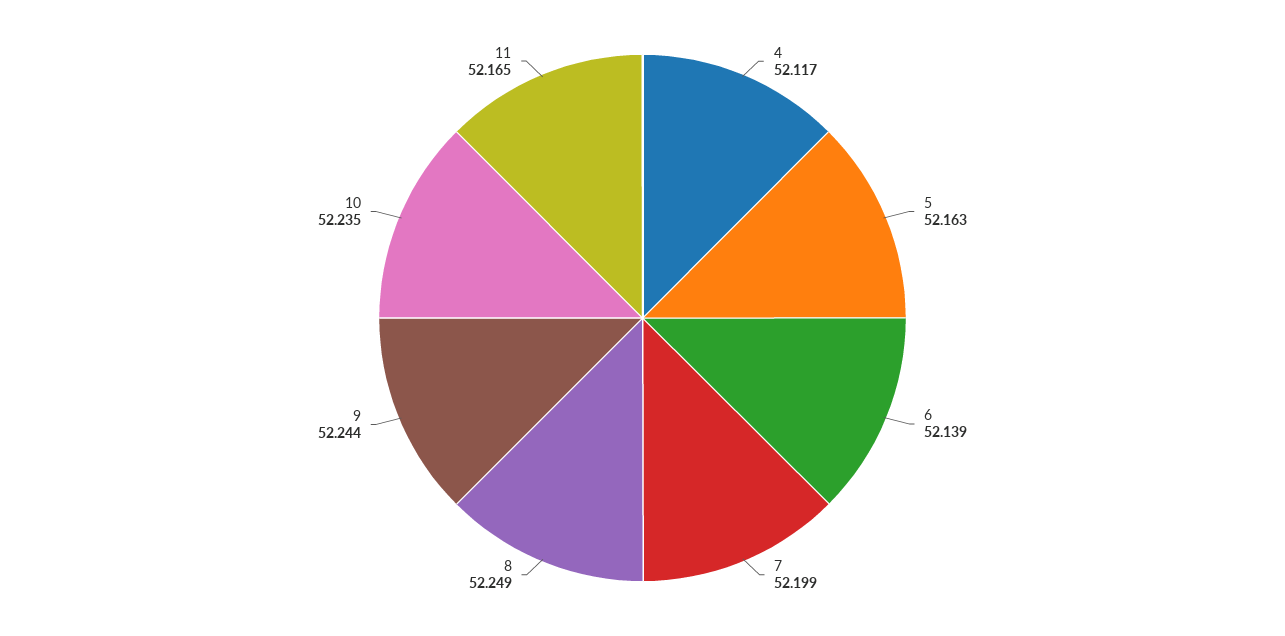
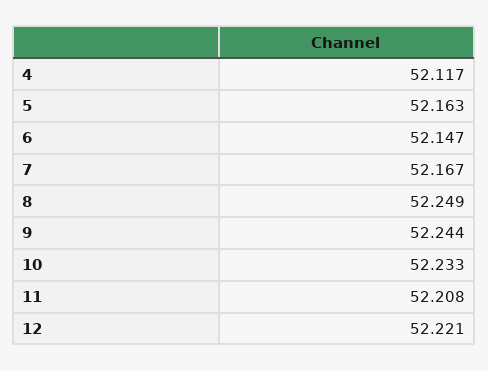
  {
    "4": 52.117,
    "5": 52.163,
-   "6": 52.139,
+   "6": 52.147,
-   "7": 52.199,
+   "7": 52.167,
    "8": 52.249,
    "9": 52.244,
-   "10": 52.235,
+   "10": 52.233,
-   "11": 52.165
+   "11": 52.208,
+   "12": 52.221
  }

